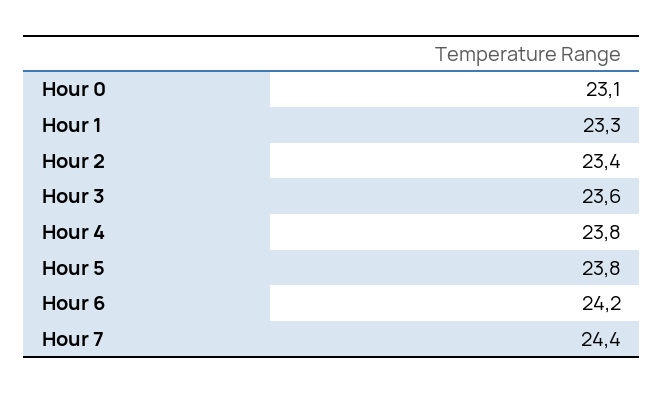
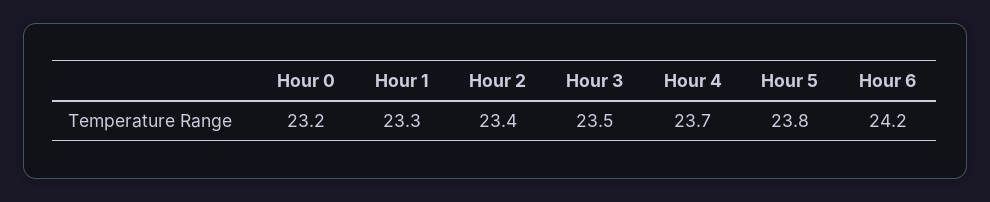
  {
-   "Hour 0": 23.1,
+   "Hour 0": 23.2,
    "Hour 1": 23.3,
    "Hour 2": 23.4,
-   "Hour 3": 23.6,
+   "Hour 3": 23.5,
-   "Hour 4": 23.8,
+   "Hour 4": 23.7,
    "Hour 5": 23.8,
-   "Hour 6": 24.2,
+   "Hour 6": 24.2
-   "Hour 7": 24.4
  }

